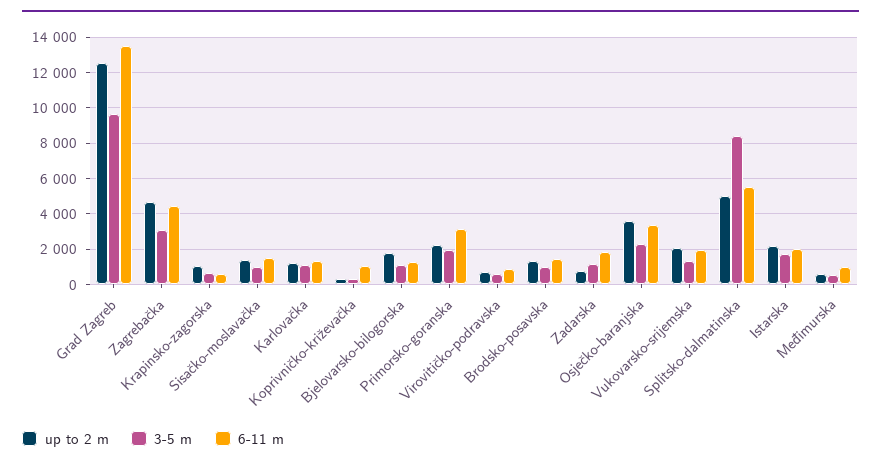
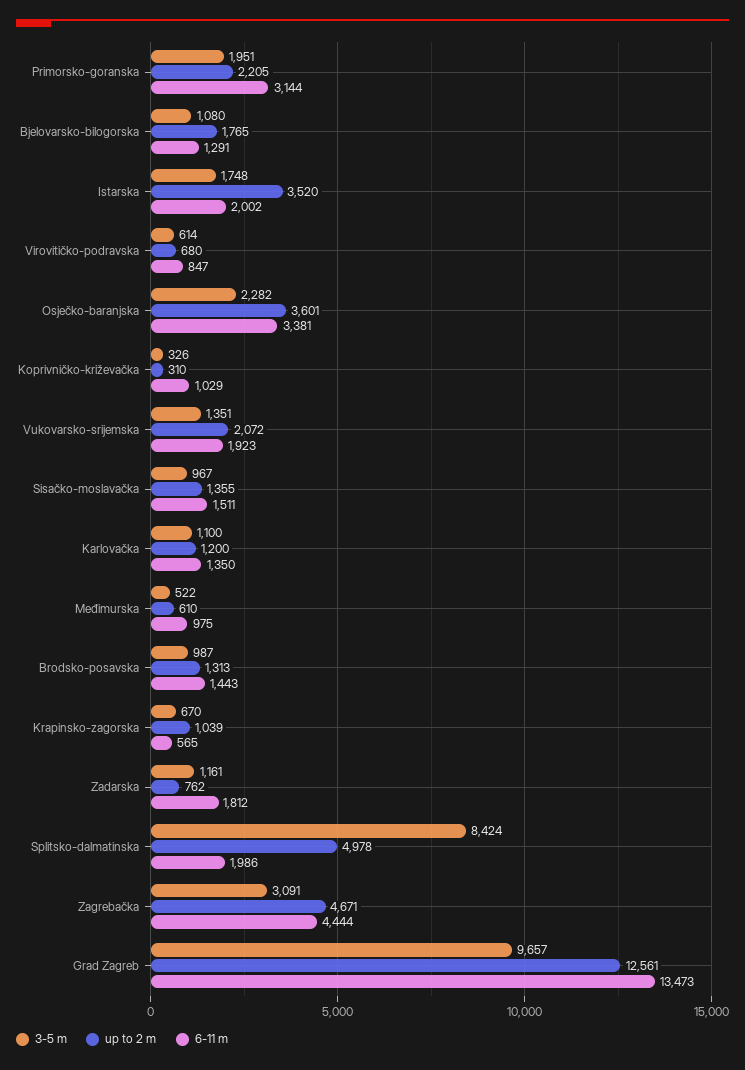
  {
    "up to 2 m": {
      "Grad Zagreb": 12561,
      "Zagrebačka": 4671,
      "Krapinsko-zagorska": 1039,
      "Sisačko-moslavačka": 1355,
      "Karlovačka": 1200,
      "Koprivničko-križevačka": 310,
      "Bjelovarsko-bilogorska": 1765,
      "Primorsko-goranska": 2205,
      "Virovitičko-podravska": 680,
      "Brodsko-posavska": 1313,
      "Zadarska": 762,
      "Osječko-baranjska": 3601,
      "Vukovarsko-srijemska": 2072,
      "Splitsko-dalmatinska": 4978,
-     "Istarska": 2000,
+     "Istarska": 3520,
      "Međimurska": 610
    },
    "3-5 m": {
      "Grad Zagreb": 9657,
      "Zagrebačka": 3091,
      "Krapinsko-zagorska": 670,
      "Sisačko-moslavačka": 967,
      "Karlovačka": 1100,
      "Koprivničko-križevačka": 326,
      "Bjelovarsko-bilogorska": 1080,
      "Primorsko-goranska": 1951,
      "Virovitičko-podravska": 614,
      "Brodsko-posavska": 987,
      "Zadarska": 1161,
      "Osječko-baranjska": 2282,
      "Vukovarsko-srijemska": 1351,
      "Splitsko-dalmatinska": 8424,
      "Istarska": 1748,
      "Međimurska": 522
    },
    "6-11 m": {
      "Grad Zagreb": 13473,
      "Zagrebačka": 4444,
      "Krapinsko-zagorska": 565,
      "Sisačko-moslavačka": 1511,
      "Karlovačka": 1350,
      "Koprivničko-križevačka": 1029,
      "Bjelovarsko-bilogorska": 1291,
      "Primorsko-goranska": 3144,
      "Virovitičko-podravska": 847,
      "Brodsko-posavska": 1443,
      "Zadarska": 1812,
      "Osječko-baranjska": 3381,
      "Vukovarsko-srijemska": 1923,
-     "Splitsko-dalmatinska": 5500,
+     "Splitsko-dalmatinska": 1986,
      "Istarska": 2002,
      "Međimurska": 975
    }
  }

